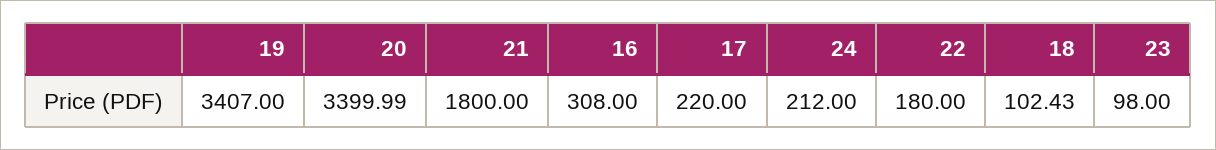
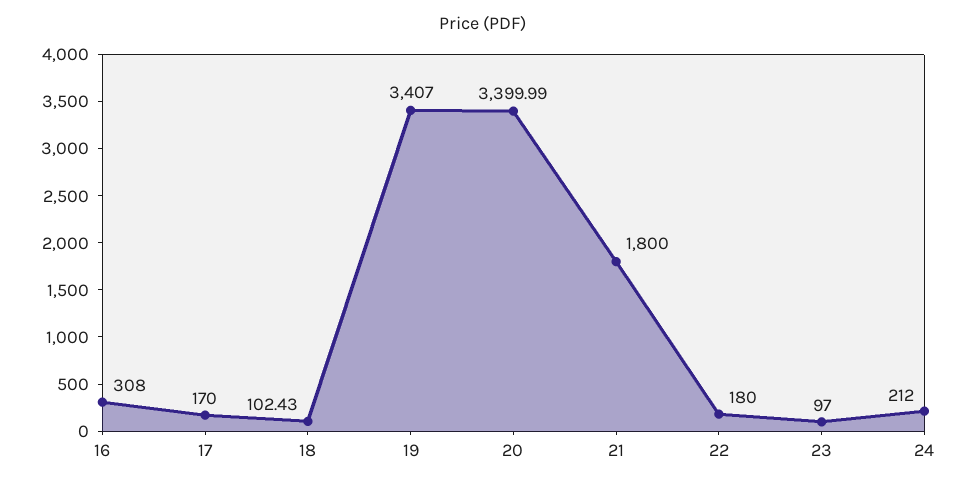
  {
    "19": 3407,
    "20": 3399.99,
    "21": 1800,
    "16": 308,
-   "17": 220,
+   "17": 170,
    "24": 212,
    "22": 180,
    "18": 102.43,
-   "23": 98
+   "23": 97
  }

